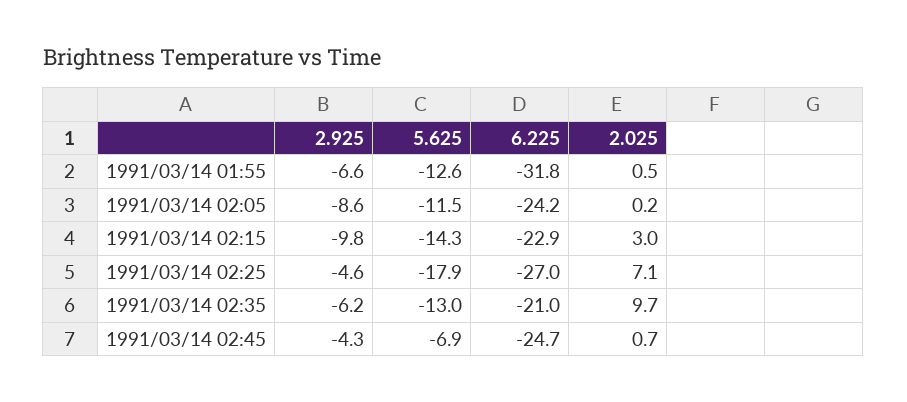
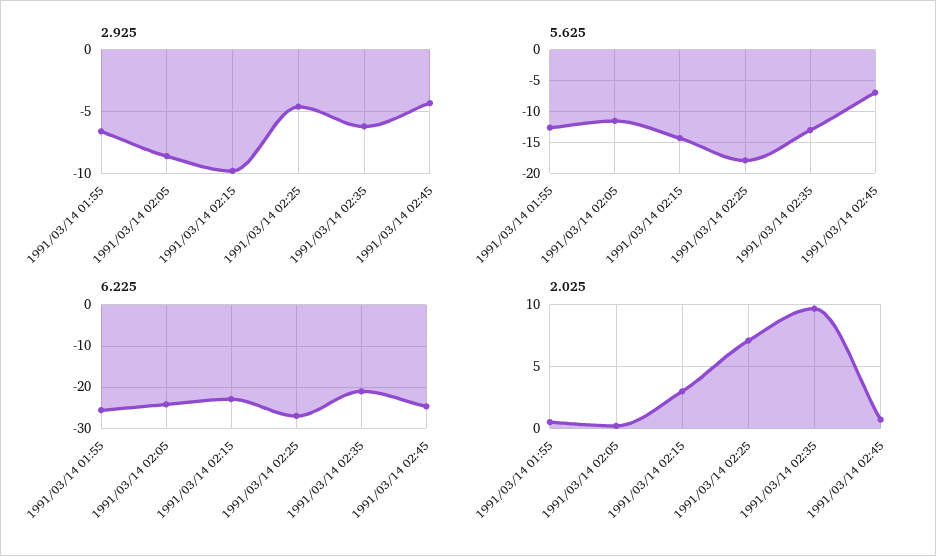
  {
    "2.925": {
      "1991/03/14 01:55": -6.6,
      "1991/03/14 02:05": -8.6,
      "1991/03/14 02:15": -9.8,
      "1991/03/14 02:25": -4.6,
      "1991/03/14 02:35": -6.2,
      "1991/03/14 02:45": -4.3
    },
    "5.625": {
      "1991/03/14 01:55": -12.6,
      "1991/03/14 02:05": -11.5,
      "1991/03/14 02:15": -14.3,
      "1991/03/14 02:25": -17.9,
      "1991/03/14 02:35": -13,
      "1991/03/14 02:45": -6.9
    },
    "6.225": {
-     "1991/03/14 01:55": -31.8,
+     "1991/03/14 01:55": -26,
      "1991/03/14 02:05": -24.2,
      "1991/03/14 02:15": -22.9,
      "1991/03/14 02:25": -27,
      "1991/03/14 02:35": -21,
      "1991/03/14 02:45": -24.7
    },
    "2.025": {
      "1991/03/14 01:55": 0.5,
      "1991/03/14 02:05": 0.2,
      "1991/03/14 02:15": 3,
      "1991/03/14 02:25": 7.1,
      "1991/03/14 02:35": 9.7,
      "1991/03/14 02:45": 0.7
    }
  }

